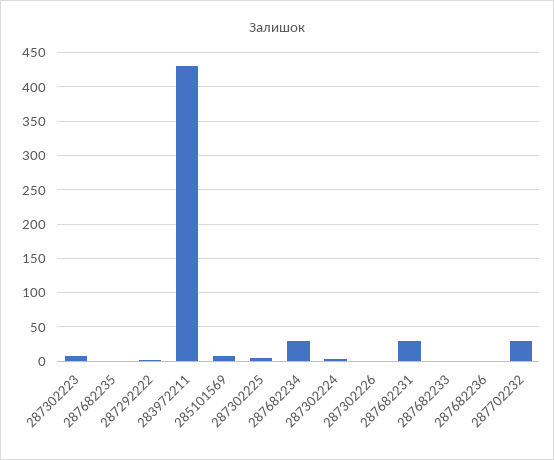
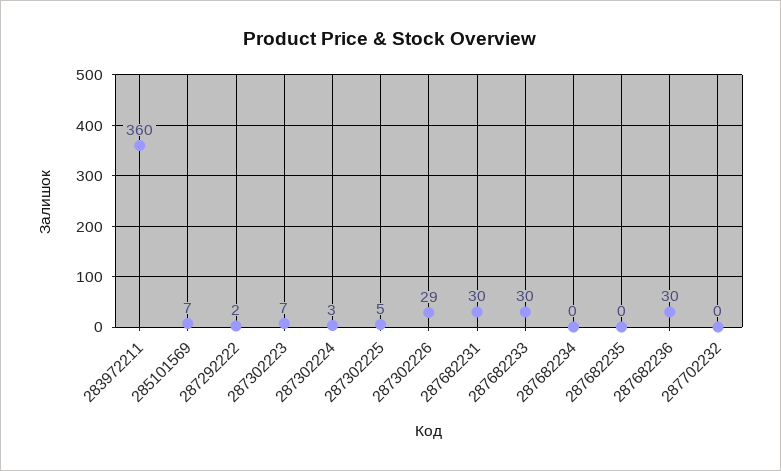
  {
    "287302223": 7,
    "287682235": 0,
    "287292222": 2,
-   "283972211": 430,
+   "283972211": 360,
    "285101569": 7,
    "287302225": 5,
-   "287682234": 30,
+   "287682234": 0,
    "287302224": 3,
-   "287302226": 0,
+   "287302226": 29,
    "287682231": 30,
-   "287682233": 0,
+   "287682233": 30,
-   "287682236": 0,
+   "287682236": 30,
-   "287702232": 30
+   "287702232": 0
  }

